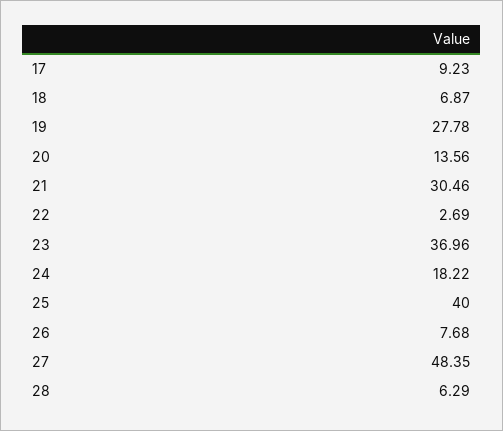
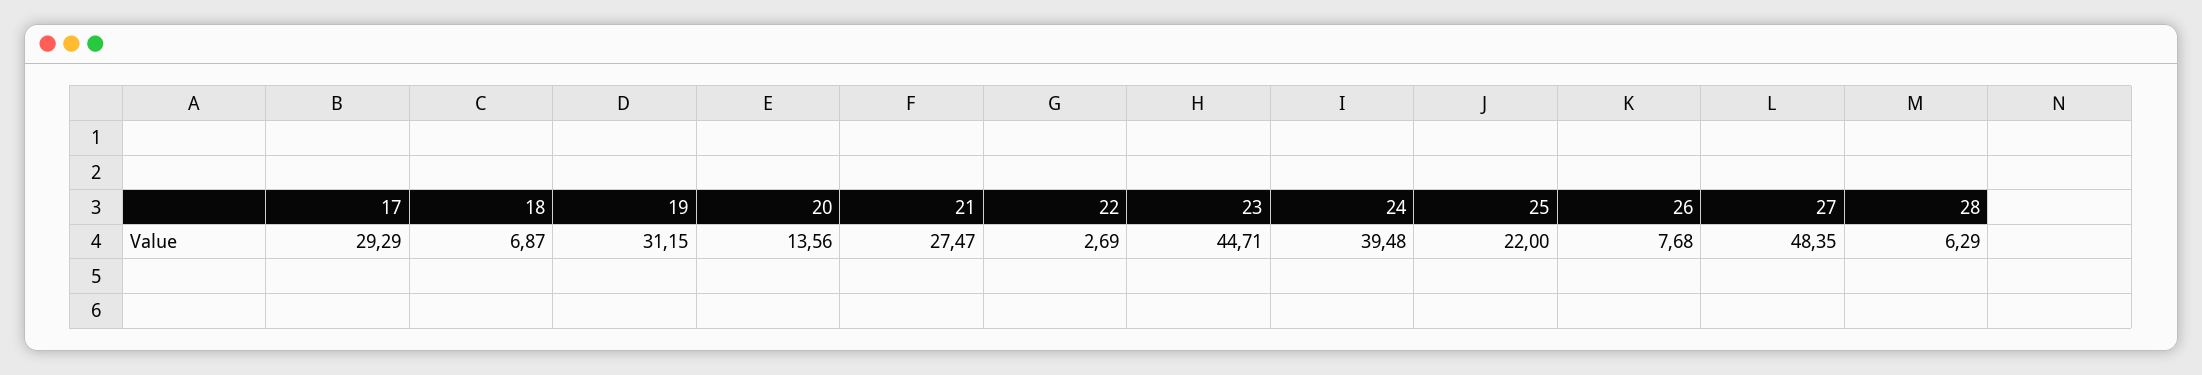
  {
-   "17": 9.23,
+   "17": 29.29,
    "18": 6.87,
-   "19": 27.78,
+   "19": 31.15,
    "20": 13.56,
-   "21": 30.46,
+   "21": 27.47,
    "22": 2.69,
-   "23": 36.96,
+   "23": 44.71,
-   "24": 18.22,
+   "24": 39.48,
-   "25": 40,
+   "25": 22,
    "26": 7.68,
    "27": 48.35,
    "28": 6.29
  }

